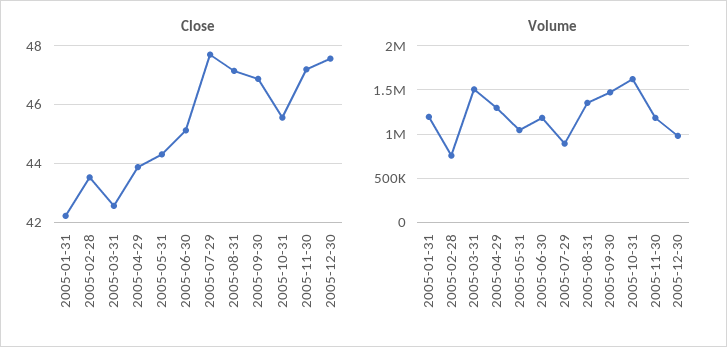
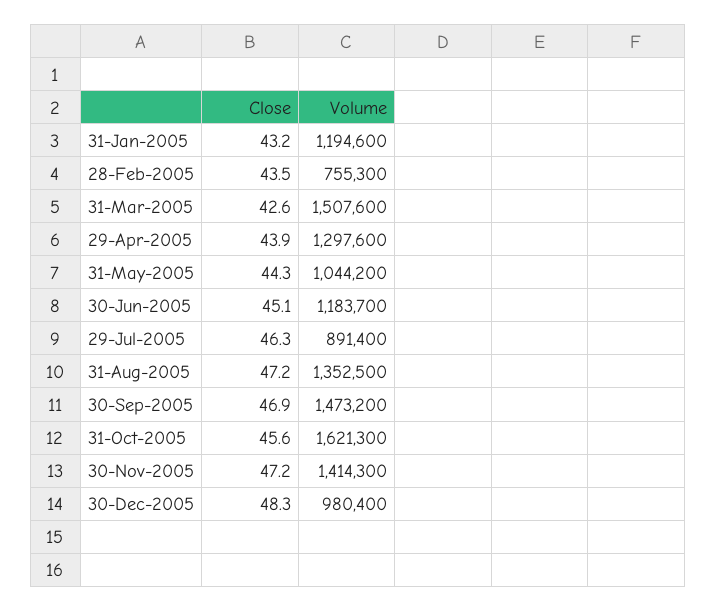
  {
    "Close": {
-     "2005-01-31": 42.25,
+     "2005-01-31": 43.2,
      "2005-02-28": 43.5,
      "2005-03-31": 42.6,
      "2005-04-29": 43.9,
      "2005-05-31": 44.3,
      "2005-06-30": 45.1,
-     "2005-07-29": 47.75,
+     "2005-07-29": 46.3,
      "2005-08-31": 47.2,
      "2005-09-30": 46.9,
      "2005-10-31": 45.6,
      "2005-11-30": 47.2,
-     "2005-12-30": 47.5
+     "2005-12-30": 48.3
    },
    "Volume": {
      "2005-01-31": 1194600,
      "2005-02-28": 755300,
      "2005-03-31": 1507600,
      "2005-04-29": 1297600,
      "2005-05-31": 1044200,
      "2005-06-30": 1183700,
      "2005-07-29": 891400,
      "2005-08-31": 1352500,
      "2005-09-30": 1473200,
      "2005-10-31": 1621300,
-     "2005-11-30": 1200000,
+     "2005-11-30": 1414300,
      "2005-12-30": 980400
    }
  }

